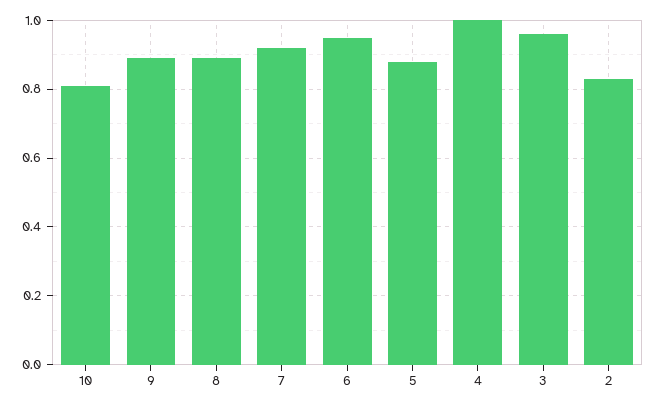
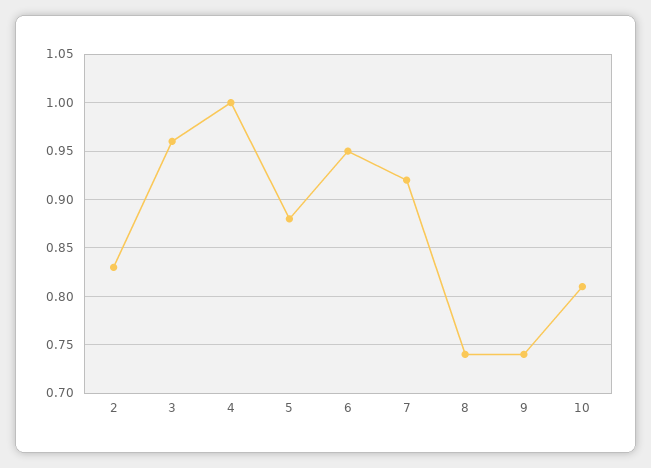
  {
    "10": 0.81,
-   "9": 0.9,
+   "9": 0.74,
-   "8": 0.9,
+   "8": 0.74,
    "7": 0.92,
    "6": 0.95,
    "5": 0.88,
    "4": 1,
    "3": 0.96,
    "2": 0.83
  }

